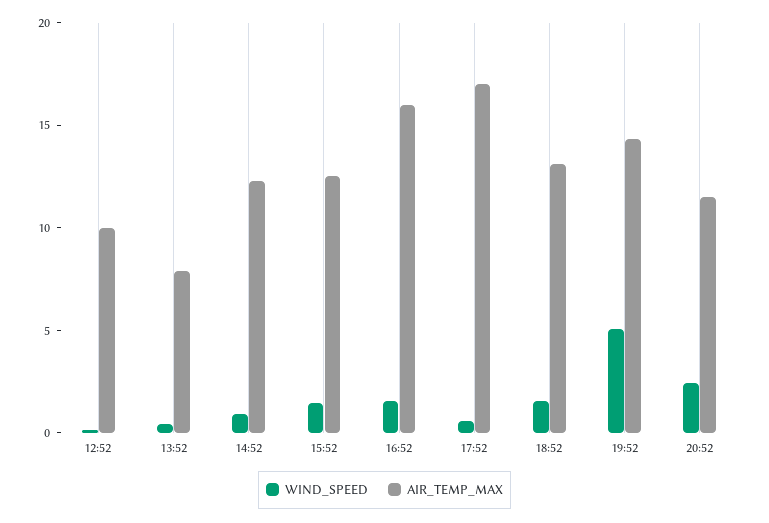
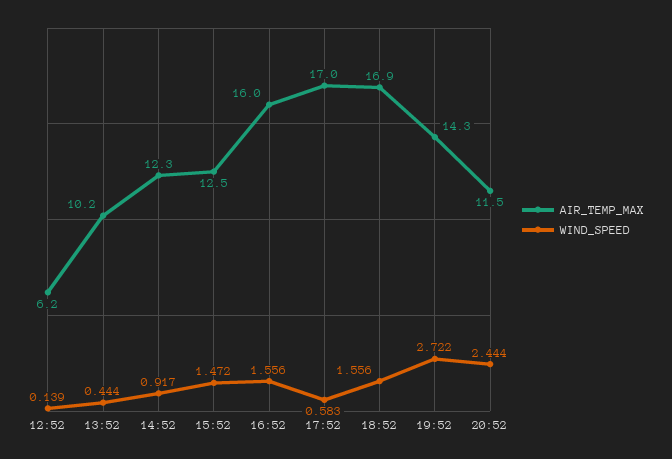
  {
    "WIND_SPEED": {
      "12:52": 0.139,
      "13:52": 0.444,
      "14:52": 0.917,
      "15:52": 1.472,
      "16:52": 1.556,
      "17:52": 0.583,
      "18:52": 1.556,
-     "19:52": 5,
+     "19:52": 2.722,
      "20:52": 2.444
    },
    "AIR_TEMP_MAX": {
-     "12:52": 10,
+     "12:52": 6.2,
-     "13:52": 8,
+     "13:52": 10.2,
      "14:52": 12.3,
      "15:52": 12.5,
      "16:52": 16,
      "17:52": 17,
-     "18:52": 13,
+     "18:52": 16.9,
      "19:52": 14.3,
      "20:52": 11.5
    }
  }

